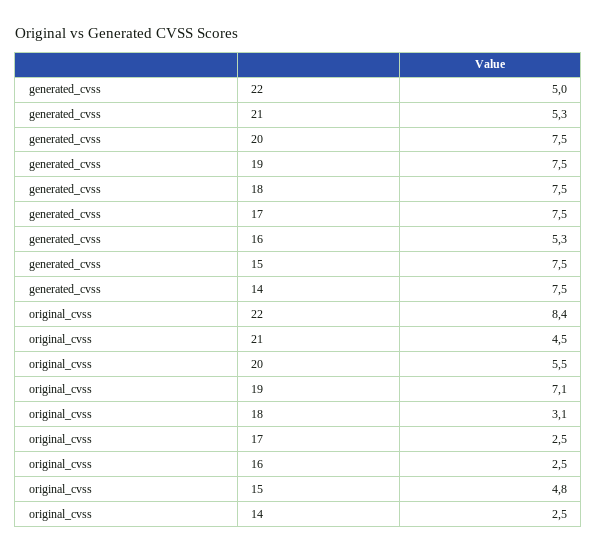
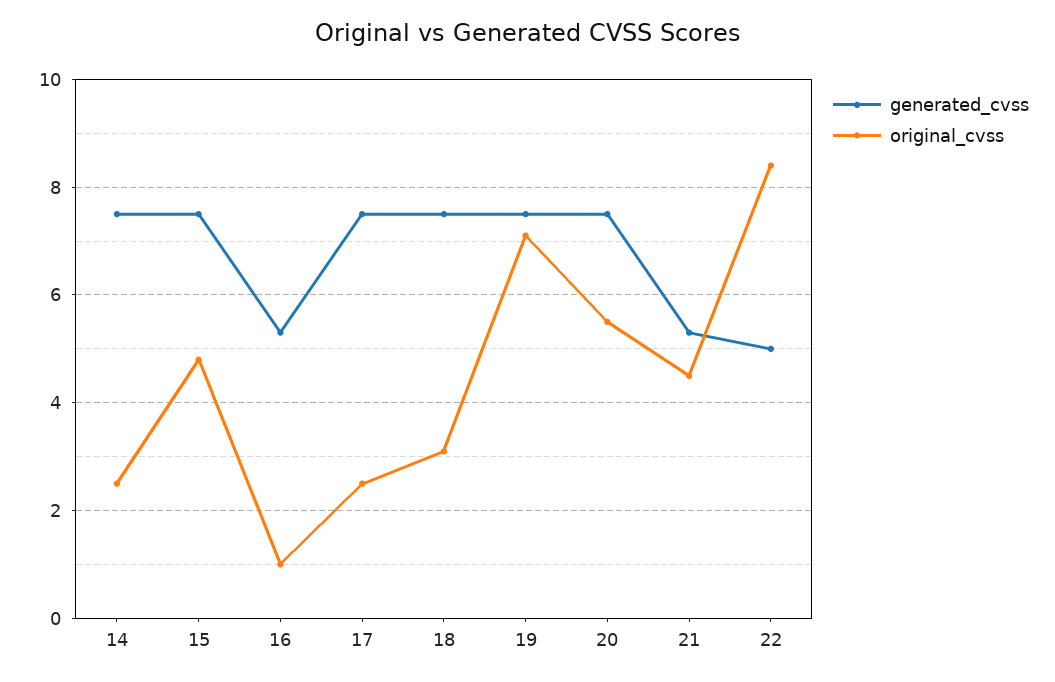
  {
    "generated_cvss": {
      "22": 5,
      "21": 5.3,
      "20": 7.5,
      "19": 7.5,
      "18": 7.5,
      "17": 7.5,
      "16": 5.3,
      "15": 7.5,
      "14": 7.5
    },
    "original_cvss": {
      "22": 8.4,
      "21": 4.5,
      "20": 5.5,
      "19": 7.1,
      "18": 3.1,
      "17": 2.5,
-     "16": 2.5,
+     "16": 1,
      "15": 4.8,
      "14": 2.5
    }
  }

